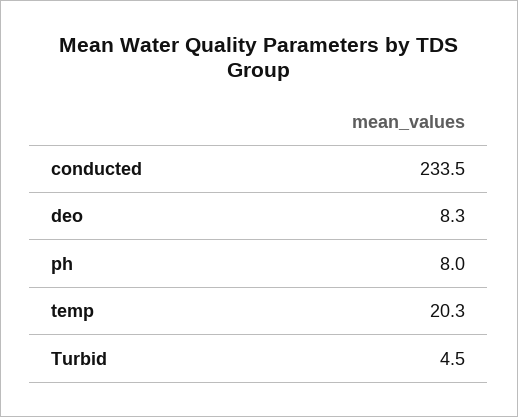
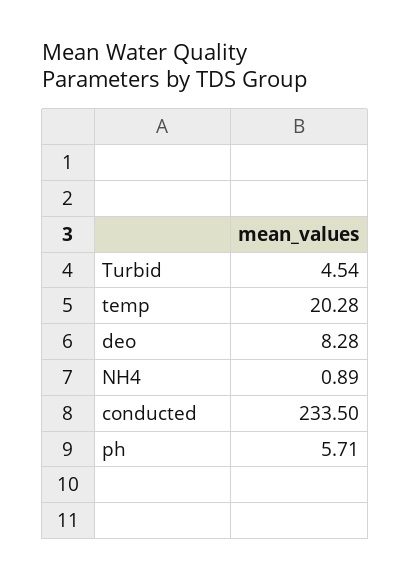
  {
    "conducted": 233.5,
    "deo": 8.28,
-   "ph": 8,
+   "ph": 5.71,
    "temp": 20.28,
-   "Turbid": 4.54
+   "Turbid": 4.54,
+   "NH4": 0.89
  }

